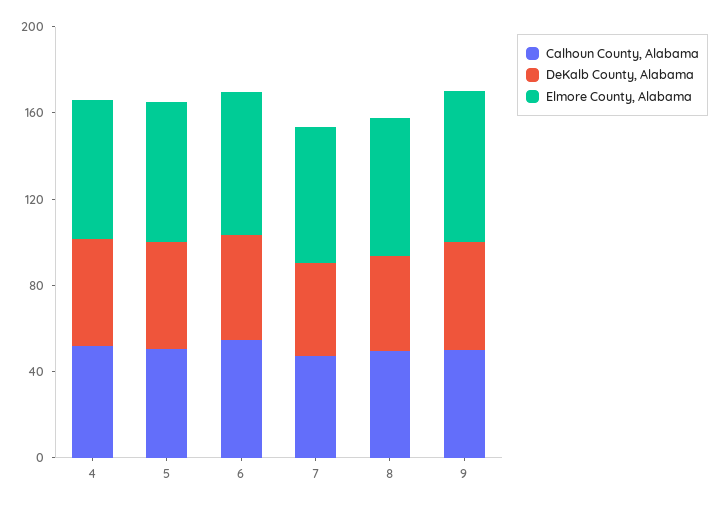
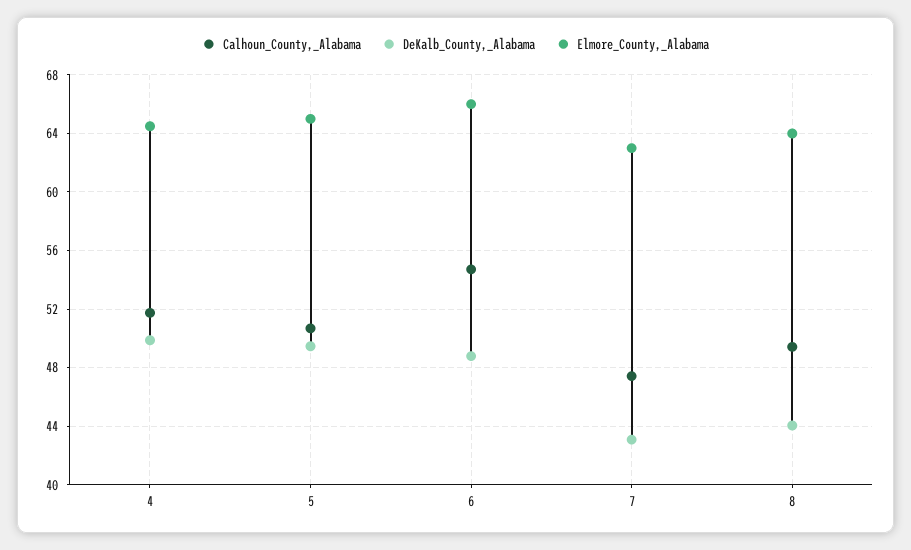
  {
    "Calhoun County, Alabama": {
      "4": 51.5,
      "5": 50.5,
      "6": 54.5,
      "7": 47.5,
-     "8": 49.5,
+     "8": 49.5
-     "9": 50
    },
    "DeKalb County, Alabama": {
      "4": 50,
      "5": 49.5,
      "6": 49,
      "7": 43,
-     "8": 44,
+     "8": 44
-     "9": 50
    },
    "Elmore County, Alabama": {
      "4": 64.5,
      "5": 65,
      "6": 66,
      "7": 63,
-     "8": 64,
+     "8": 64
-     "9": 70
    }
  }

